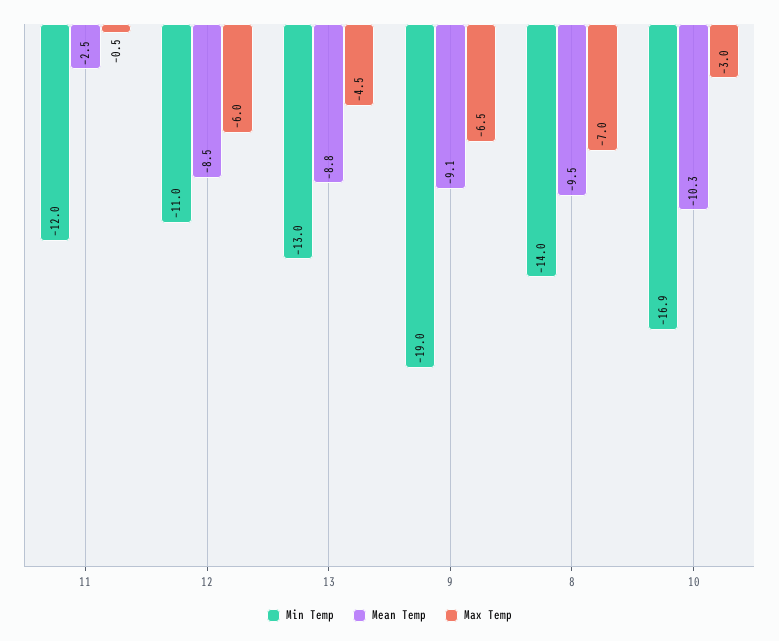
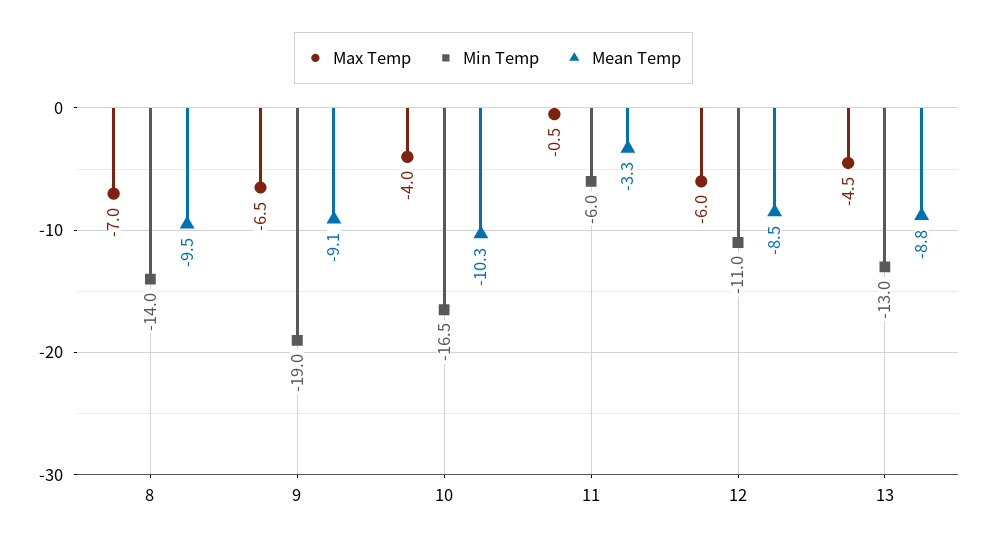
  {
    "Min Temp": {
-     "11": -12,
+     "11": -6,
      "12": -11,
      "13": -13,
      "9": -19,
      "8": -14,
-     "10": -16.9
+     "10": -16.5
    },
    "Mean Temp": {
-     "11": -2.5,
+     "11": -3.3,
      "12": -8.5,
      "13": -8.8,
      "9": -9.1,
      "8": -9.5,
      "10": -10.3
    },
    "Max Temp": {
      "11": -0.5,
      "12": -6,
      "13": -4.5,
      "9": -6.5,
      "8": -7,
-     "10": -3
+     "10": -4
    }
  }

